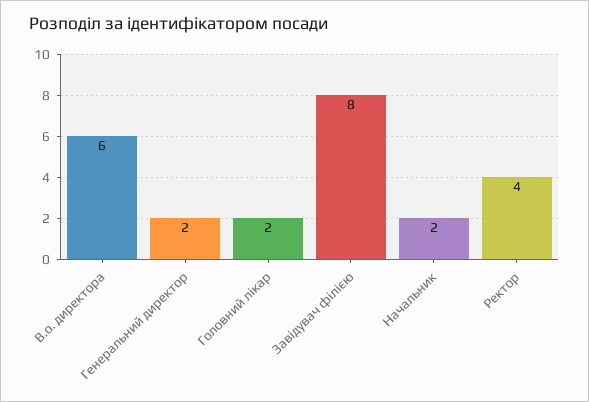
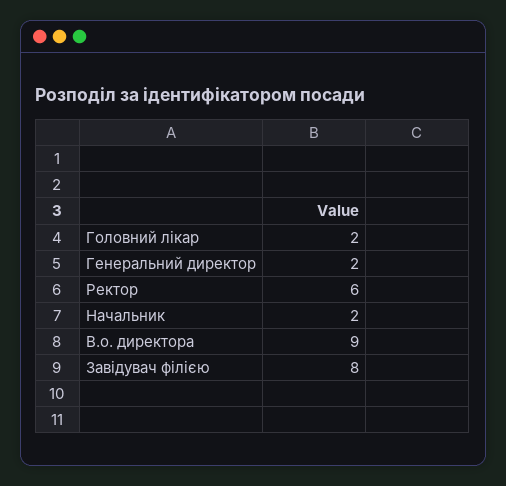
  {
-   "В.о. директора": 6,
+   "В.о. директора": 9,
    "Генеральний директор": 2,
    "Головний лікар": 2,
    "Завідувач філією": 8,
    "Начальник": 2,
-   "Ректор": 4
+   "Ректор": 6
  }

